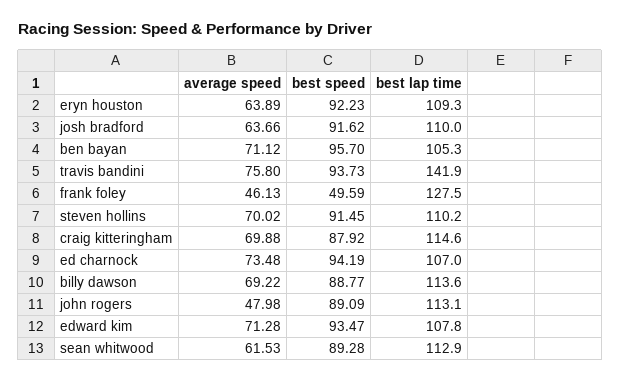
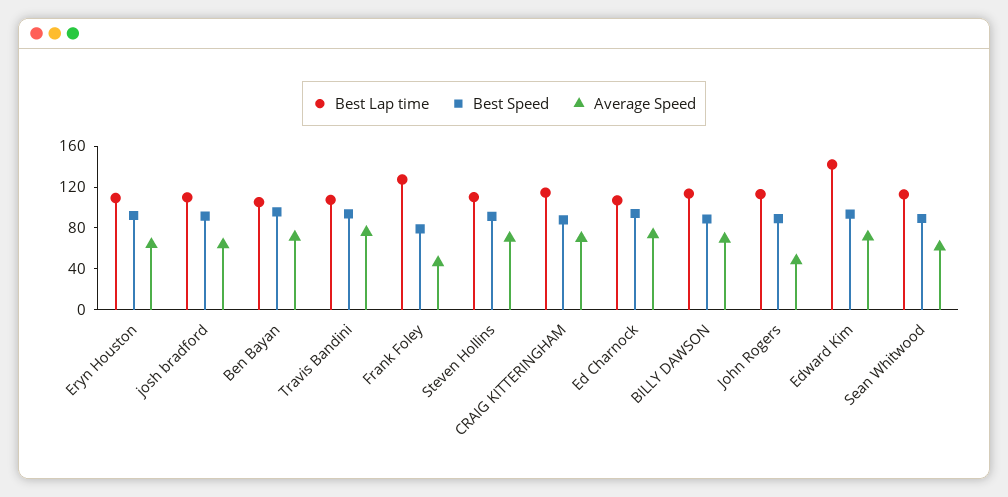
  {
    "average speed": {
      "eryn houston": 63.89,
      "josh bradford": 63.66,
      "ben bayan": 71.12,
      "travis bandini": 75.8,
      "frank foley": 46.13,
      "steven hollins": 70.02,
      "craig kitteringham": 69.88,
      "ed charnock": 73.48,
      "billy dawson": 69.22,
      "john rogers": 47.98,
      "edward kim": 71.28,
      "sean whitwood": 61.53
    },
    "best speed": {
      "eryn houston": 92.23,
      "josh bradford": 91.62,
      "ben bayan": 95.7,
      "travis bandini": 93.73,
-     "frank foley": 49.59,
+     "frank foley": 80,
      "steven hollins": 91.45,
      "craig kitteringham": 87.92,
      "ed charnock": 94.19,
      "billy dawson": 88.77,
      "john rogers": 89.09,
      "edward kim": 93.47,
      "sean whitwood": 89.28
    },
    "best lap time": {
      "eryn houston": 109.3,
      "josh bradford": 110,
      "ben bayan": 105.3,
-     "travis bandini": 141.9,
+     "travis bandini": 110,
      "frank foley": 127.5,
      "steven hollins": 110.2,
      "craig kitteringham": 114.6,
      "ed charnock": 107,
      "billy dawson": 113.6,
      "john rogers": 113.1,
-     "edward kim": 107.8,
+     "edward kim": 140,
      "sean whitwood": 112.9
    }
  }

